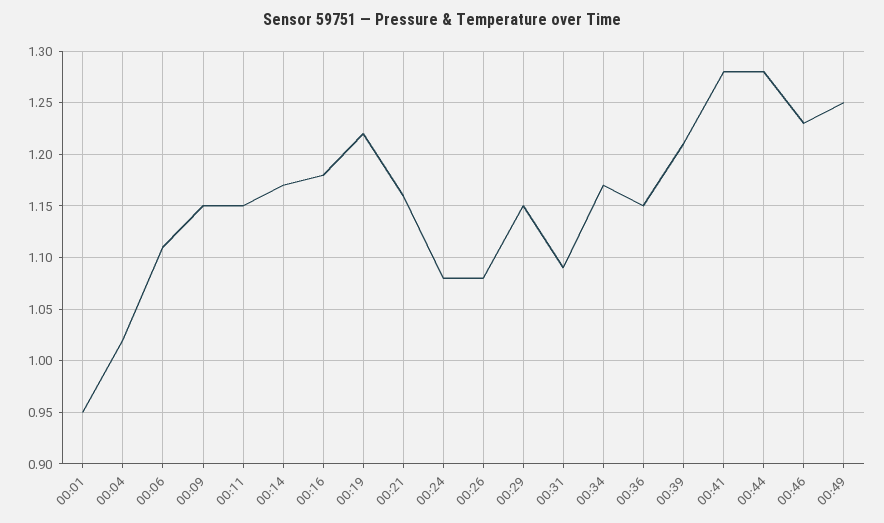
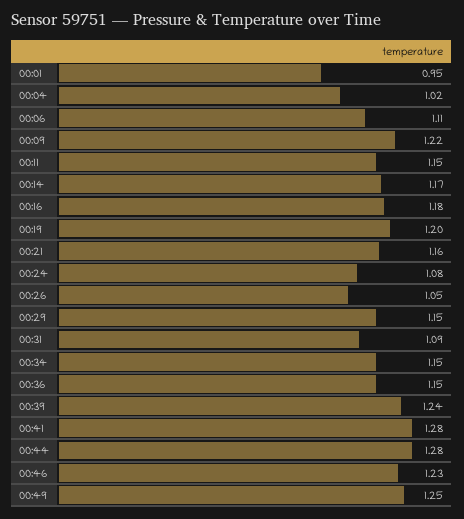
  {
    "00:01": 0.95,
    "00:04": 1.02,
    "00:06": 1.11,
-   "00:09": 1.15,
+   "00:09": 1.22,
    "00:11": 1.15,
    "00:14": 1.17,
    "00:16": 1.18,
-   "00:19": 1.22,
+   "00:19": 1.2,
    "00:21": 1.16,
    "00:24": 1.08,
-   "00:26": 1.08,
+   "00:26": 1.05,
    "00:29": 1.15,
    "00:31": 1.09,
-   "00:34": 1.17,
+   "00:34": 1.15,
    "00:36": 1.15,
-   "00:39": 1.21,
+   "00:39": 1.24,
    "00:41": 1.28,
    "00:44": 1.28,
    "00:46": 1.23,
    "00:49": 1.25
  }

